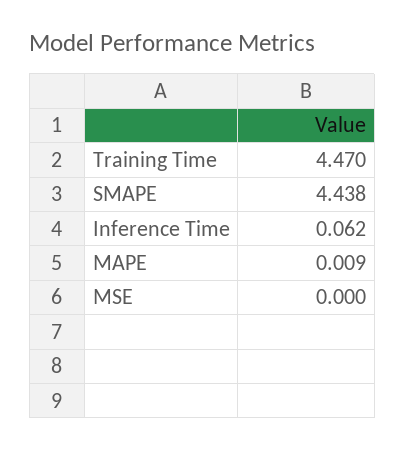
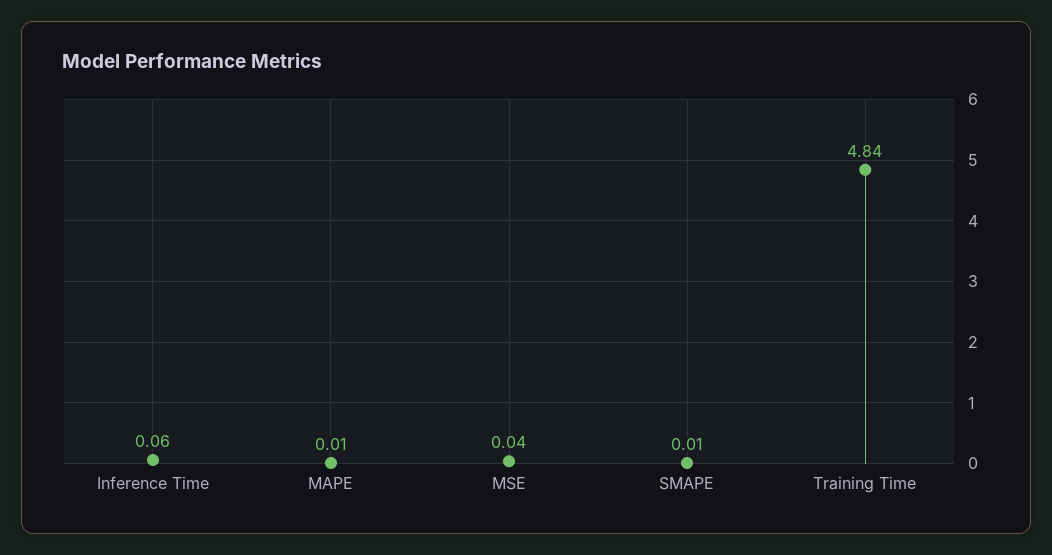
  {
-   "Training Time": 4.47,
+   "Training Time": 4.84,
-   "SMAPE": 4.438,
+   "SMAPE": 0.01,
    "Inference Time": 0.062,
    "MAPE": 0.009,
-   "MSE": 0
+   "MSE": 0.04
  }

